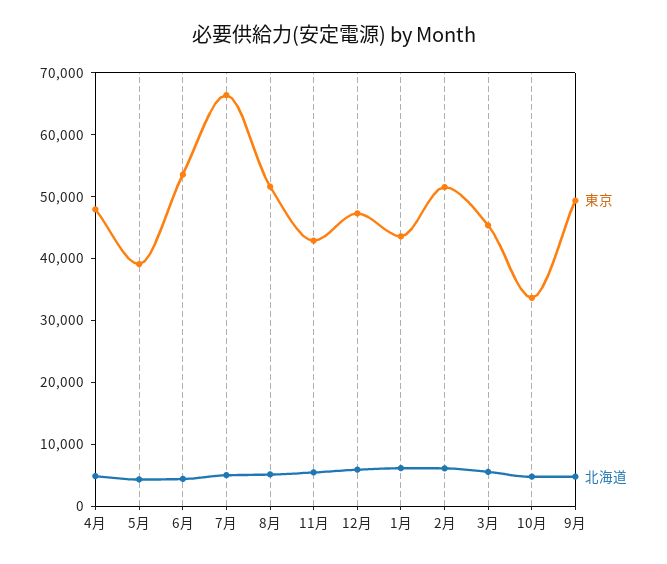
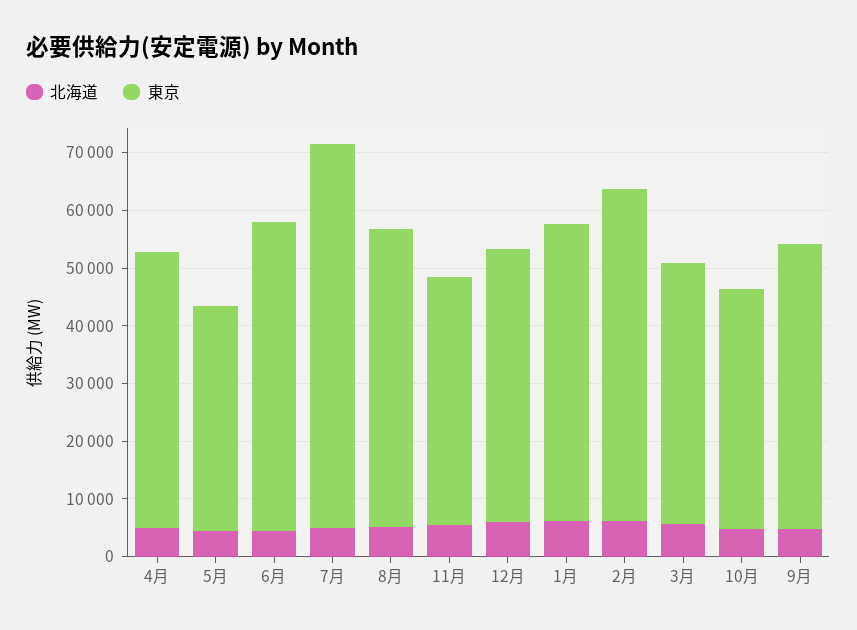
  {
    "東京": {
      "4月": 48000,
      "5月": 40000,
      "6月": 54000,
      "7月": 66000,
      "8月": 52000,
      "11月": 42000,
      "12月": 48000,
-     "1月": 44000,
+     "1月": 52000,
-     "2月": 52000,
+     "2月": 58000,
      "3月": 46000,
-     "10月": 34000,
+     "10月": 42000,
      "9月": 50000
    },
    "北海道": {
      "4月": 4000,
      "5月": 4000,
      "6月": 4000,
      "7月": 6000,
      "8月": 6000,
      "11月": 6000,
      "12月": 6000,
      "1月": 6000,
      "2月": 6000,
      "3月": 6000,
      "10月": 4000,
      "9月": 4000
    }
  }

